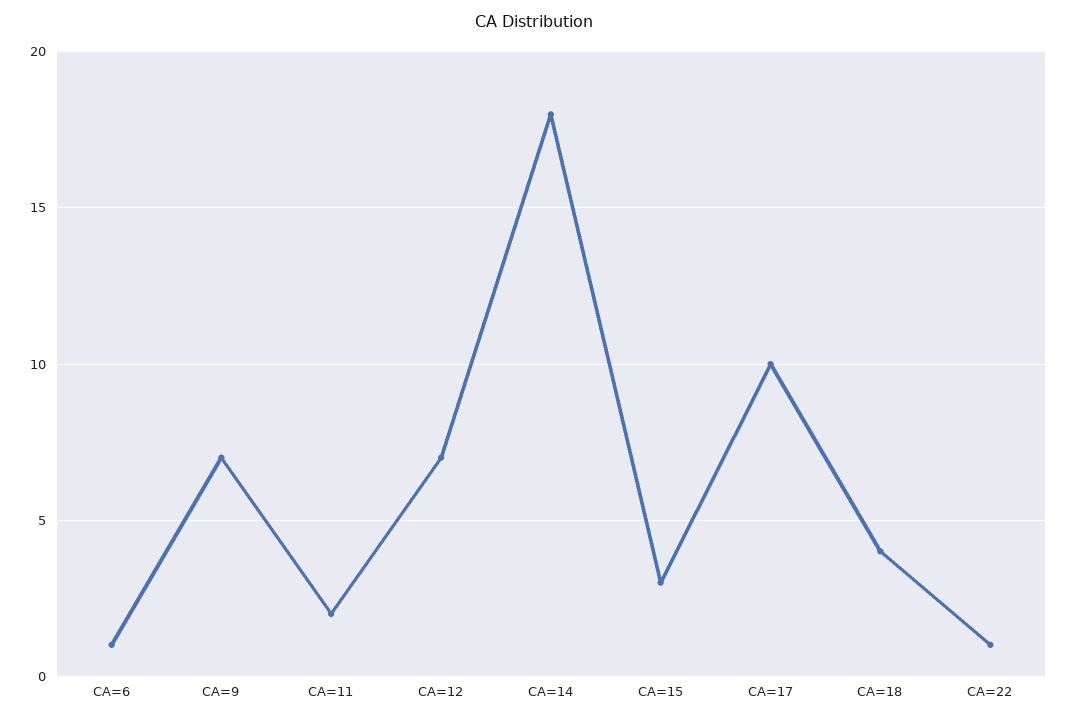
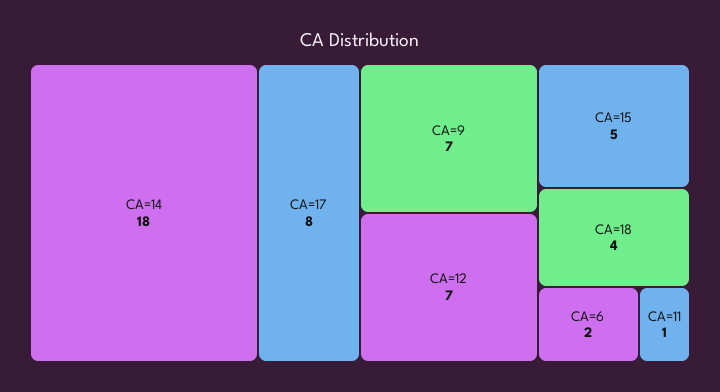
  {
-   "CA=6": 1,
+   "CA=6": 2,
    "CA=9": 7,
-   "CA=11": 2,
+   "CA=11": 1,
    "CA=12": 7,
    "CA=14": 18,
-   "CA=15": 3,
+   "CA=15": 5,
-   "CA=17": 10,
+   "CA=17": 8,
-   "CA=18": 4,
+   "CA=18": 4
-   "CA=22": 1
  }

